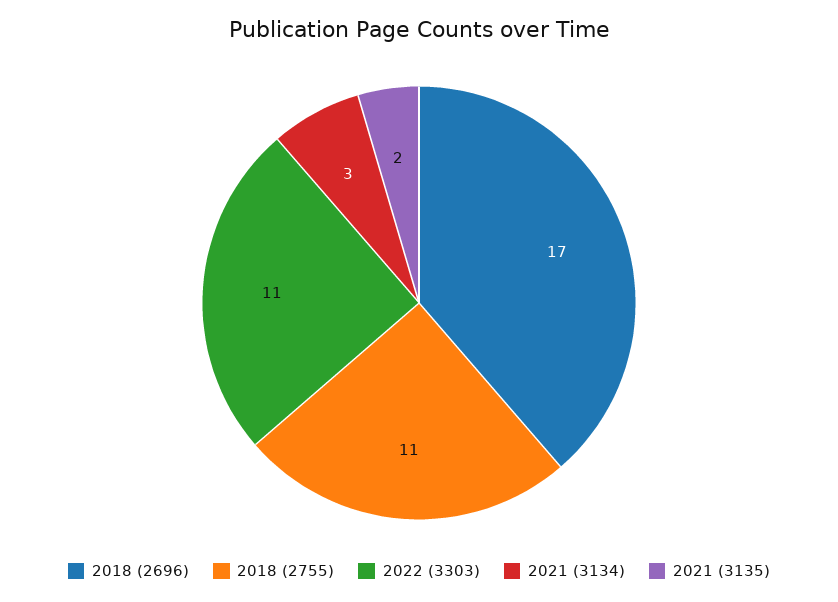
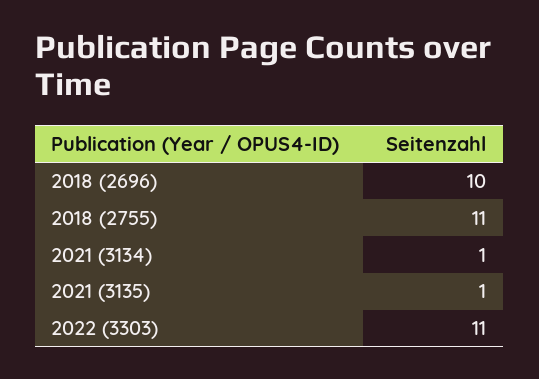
  {
-   "2018 (2696)": 17,
+   "2018 (2696)": 10,
    "2018 (2755)": 11,
    "2022 (3303)": 11,
-   "2021 (3134)": 3,
+   "2021 (3134)": 1,
-   "2021 (3135)": 2
+   "2021 (3135)": 1
  }

